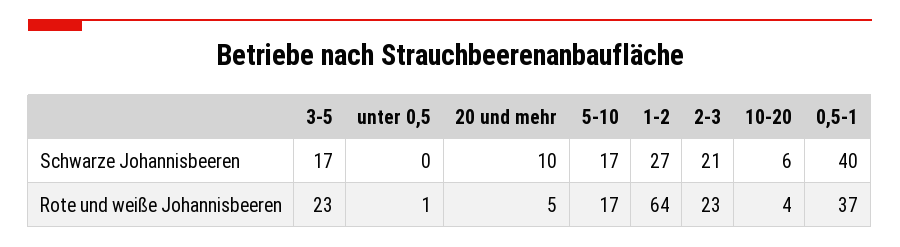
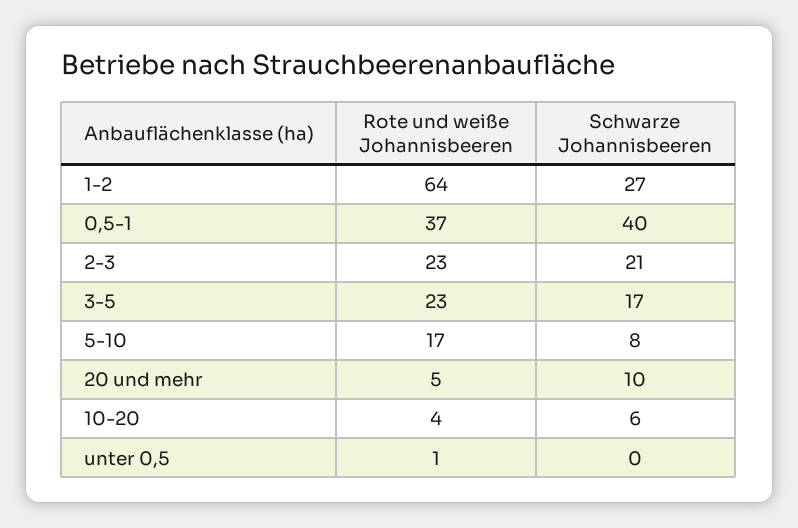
  {
    "3-5": {
      "Schwarze Johannisbeeren": 17,
      "Rote und weiße Johannisbeeren": 23
    },
    "unter 0,5": {
      "Schwarze Johannisbeeren": 0,
      "Rote und weiße Johannisbeeren": 1
    },
    "20 und mehr": {
      "Schwarze Johannisbeeren": 10,
      "Rote und weiße Johannisbeeren": 5
    },
    "5-10": {
-     "Schwarze Johannisbeeren": 17,
+     "Schwarze Johannisbeeren": 8,
      "Rote und weiße Johannisbeeren": 17
    },
    "1-2": {
      "Schwarze Johannisbeeren": 27,
      "Rote und weiße Johannisbeeren": 64
    },
    "2-3": {
      "Schwarze Johannisbeeren": 21,
      "Rote und weiße Johannisbeeren": 23
    },
    "10-20": {
      "Schwarze Johannisbeeren": 6,
      "Rote und weiße Johannisbeeren": 4
    },
    "0,5-1": {
      "Schwarze Johannisbeeren": 40,
      "Rote und weiße Johannisbeeren": 37
    }
  }

